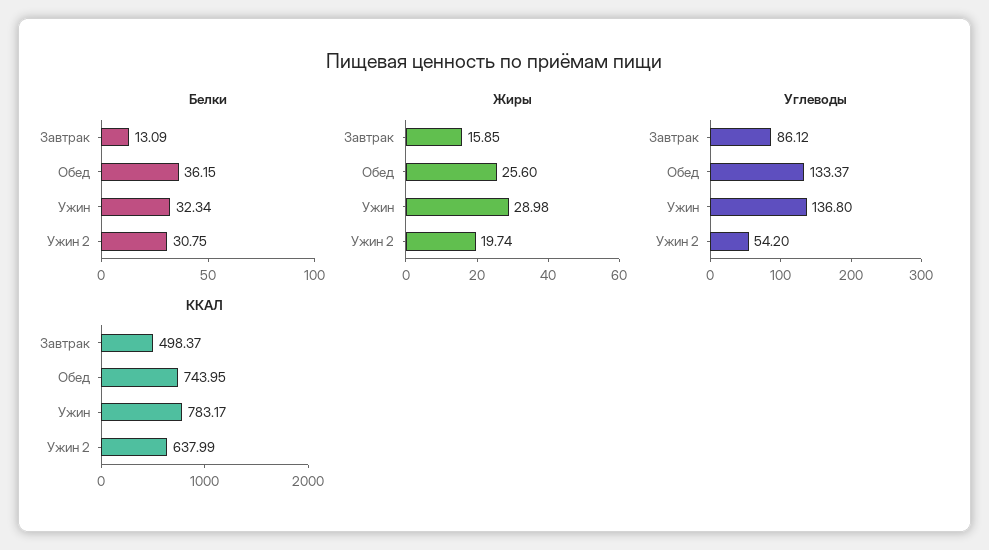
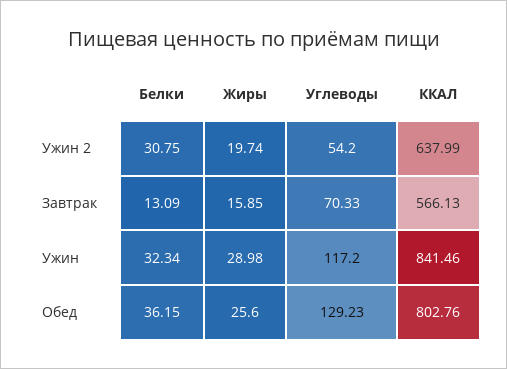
  {
    "Белки": {
      "Завтрак": 13.09,
      "Обед": 36.15,
      "Ужин": 32.34,
      "Ужин 2": 30.75
    },
    "Жиры": {
      "Завтрак": 15.85,
      "Обед": 25.6,
      "Ужин": 28.98,
      "Ужин 2": 19.74
    },
    "Углеводы": {
-     "Завтрак": 86.12,
+     "Завтрак": 70.33,
-     "Обед": 133.37,
+     "Обед": 129.23,
-     "Ужин": 136.8,
+     "Ужин": 117.2,
      "Ужин 2": 54.2
    },
    "ККАЛ": {
-     "Завтрак": 498.37,
+     "Завтрак": 566.13,
-     "Обед": 743.95,
+     "Обед": 802.76,
-     "Ужин": 783.17,
+     "Ужин": 841.46,
      "Ужин 2": 637.99
    }
  }

